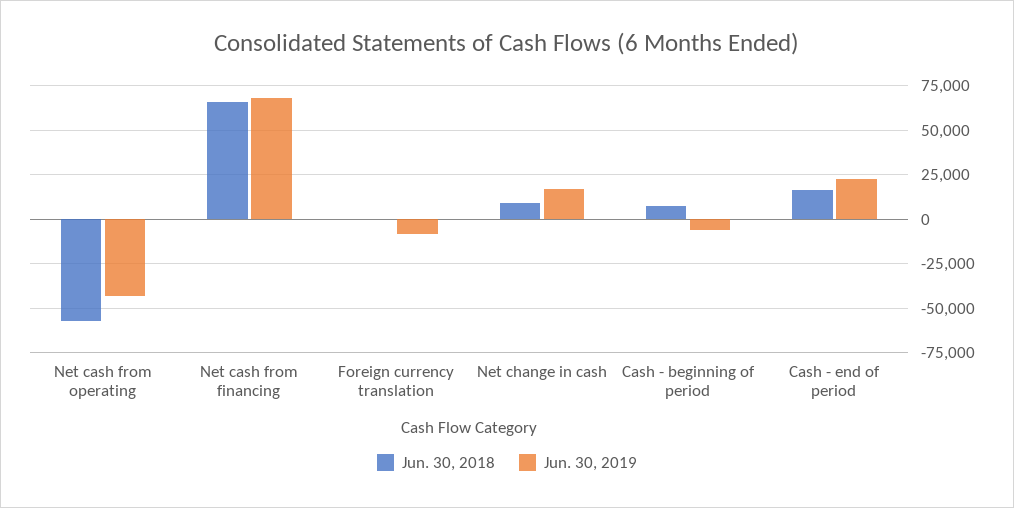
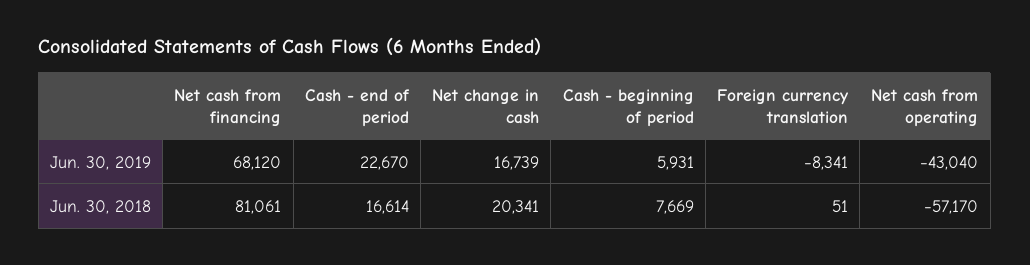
  {
    "Jun. 30, 2018": {
      "Net cash from operating": -57170,
-     "Net cash from financing": 65000,
+     "Net cash from financing": 81061,
      "Foreign currency translation": 51,
-     "Net change in cash": 10000,
+     "Net change in cash": 20341,
      "Cash - beginning of period": 7669,
      "Cash - end of period": 16614
    },
    "Jun. 30, 2019": {
      "Net cash from operating": -43040,
      "Net cash from financing": 68120,
      "Foreign currency translation": -8341,
      "Net change in cash": 16739,
-     "Cash - beginning of period": -5000,
+     "Cash - beginning of period": 5931,
      "Cash - end of period": 22670
    }
  }

